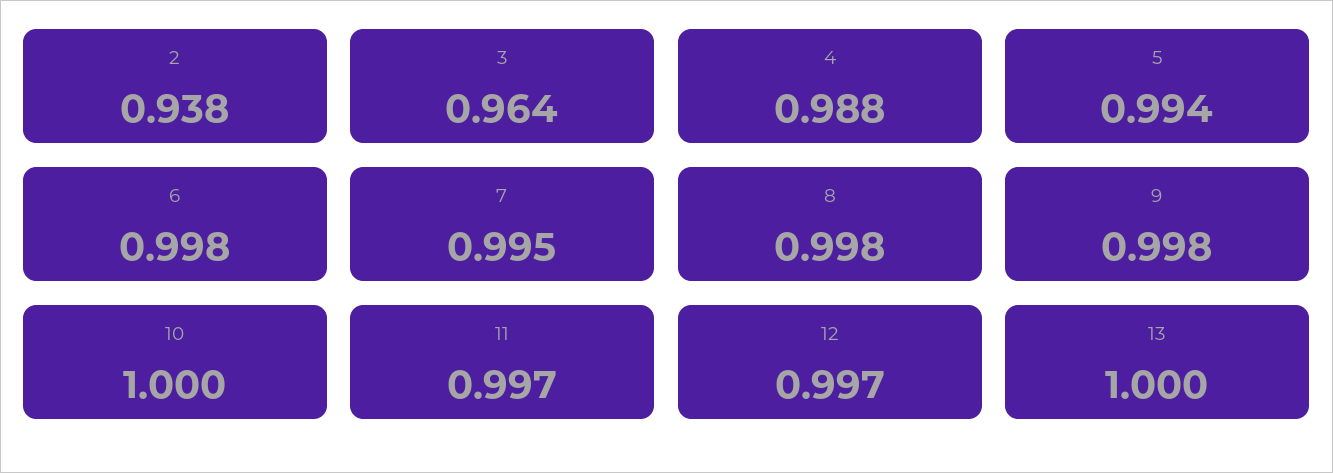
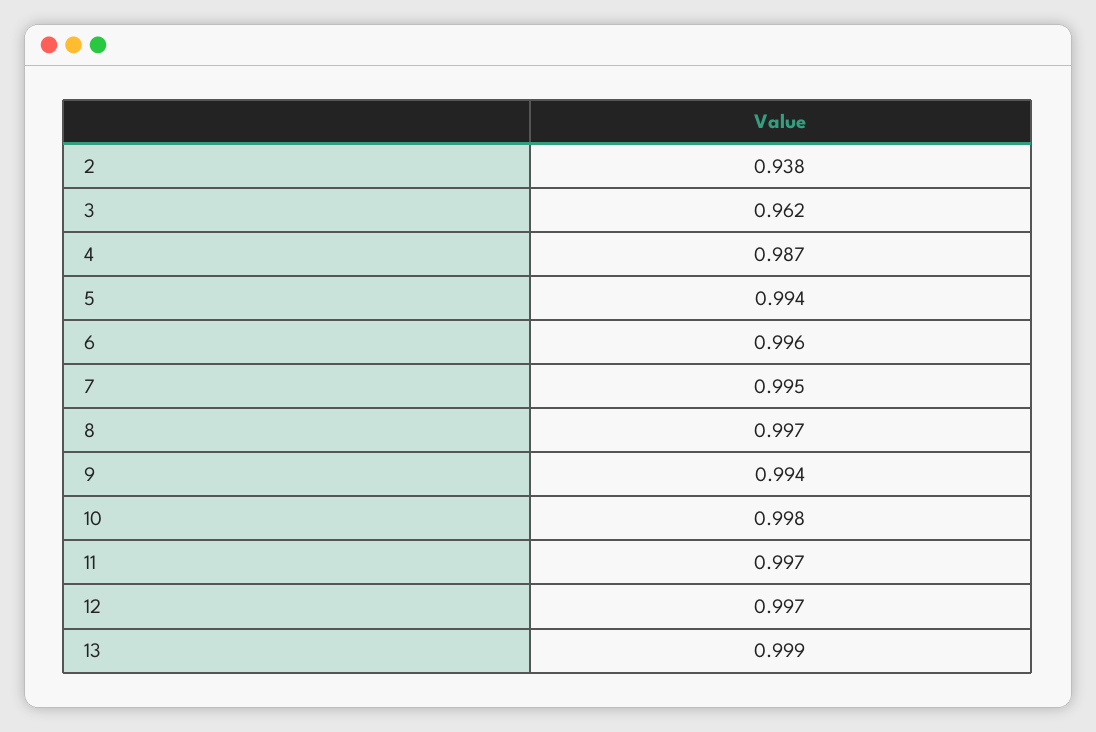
  {
    "2": 0.938,
-   "3": 0.964,
+   "3": 0.962,
-   "4": 0.988,
+   "4": 0.987,
    "5": 0.994,
-   "6": 0.998,
+   "6": 0.996,
    "7": 0.995,
-   "8": 0.998,
+   "8": 0.997,
-   "9": 0.998,
+   "9": 0.994,
-   "10": 1,
+   "10": 0.998,
    "11": 0.997,
    "12": 0.997,
-   "13": 1
+   "13": 0.999
  }

